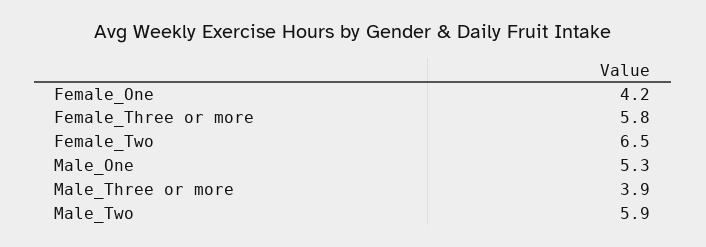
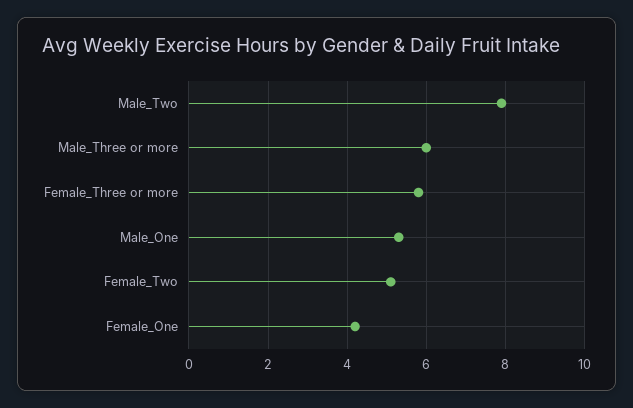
  {
    "Female_One": 4.2,
    "Female_Three or more": 5.8,
-   "Female_Two": 6.5,
+   "Female_Two": 5,
    "Male_One": 5.3,
-   "Male_Three or more": 3.9,
+   "Male_Three or more": 6,
-   "Male_Two": 5.9
+   "Male_Two": 8
  }

